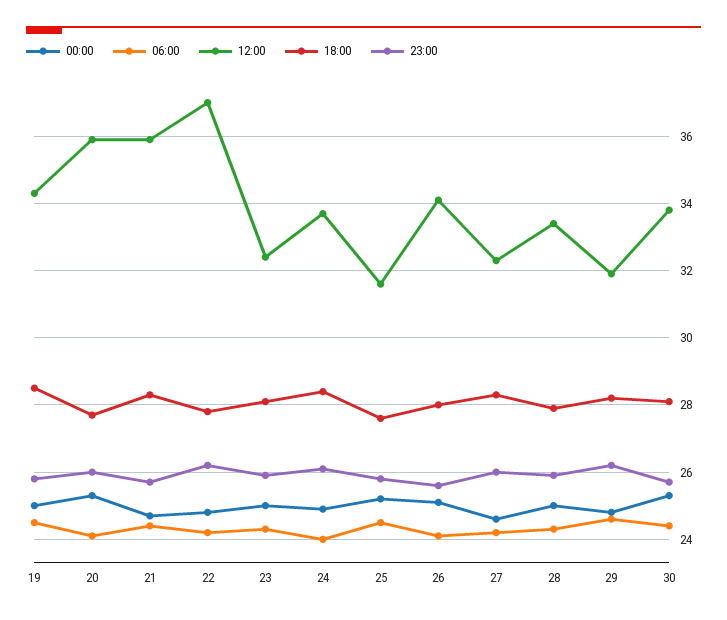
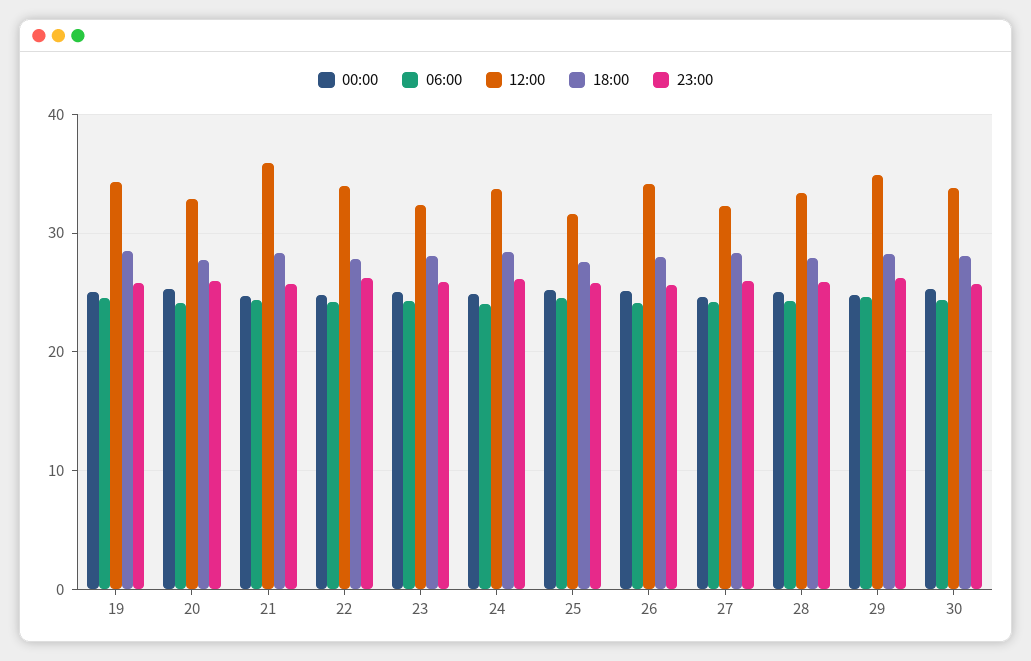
  {
    "00:00": {
      "19": 25,
      "20": 25.5,
      "21": 24.5,
      "22": 25,
      "23": 25,
      "24": 25,
      "25": 25,
      "26": 25,
      "27": 24.5,
      "28": 25,
      "29": 25,
      "30": 25.5
    },
    "06:00": {
      "19": 24.5,
      "20": 24,
      "21": 24.5,
      "22": 24,
      "23": 24.5,
      "24": 24,
      "25": 24.5,
      "26": 24,
      "27": 24,
      "28": 24.5,
      "29": 24.5,
      "30": 24.5
    },
    "12:00": {
      "19": 34.5,
-     "20": 36,
+     "20": 33,
      "21": 36,
-     "22": 37,
+     "22": 34,
      "23": 32.5,
      "24": 33.5,
      "25": 31.5,
      "26": 34,
      "27": 32.5,
      "28": 33.5,
-     "29": 32,
+     "29": 35,
      "30": 34
    },
    "18:00": {
      "19": 28.5,
      "20": 27.5,
      "21": 28.5,
      "22": 28,
      "23": 28,
      "24": 28.5,
      "25": 27.5,
      "26": 28,
      "27": 28.5,
      "28": 28,
      "29": 28,
      "30": 28
    },
    "23:00": {
      "19": 26,
      "20": 26,
      "21": 25.5,
      "22": 26,
      "23": 26,
      "24": 26,
      "25": 26,
      "26": 25.5,
      "27": 26,
      "28": 26,
      "29": 26,
      "30": 25.5
    }
  }

